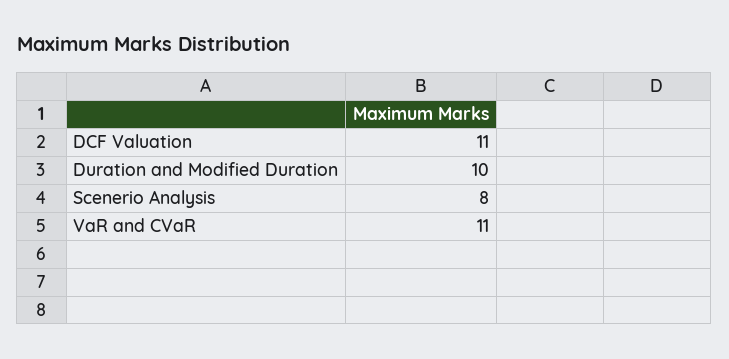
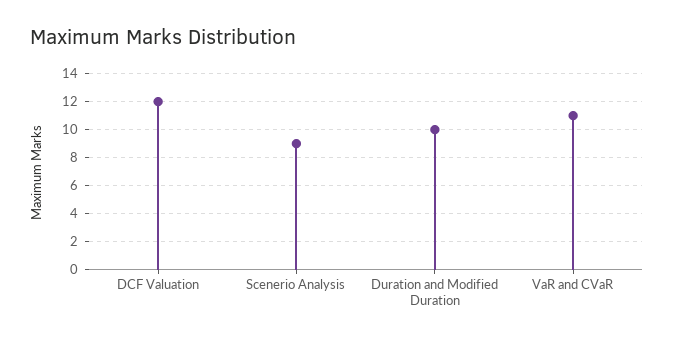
  {
-   "DCF Valuation": 11,
+   "DCF Valuation": 12,
    "Duration and Modified Duration": 10,
-   "Scenerio Analysis": 8,
+   "Scenerio Analysis": 9,
    "VaR and CVaR": 11
  }

